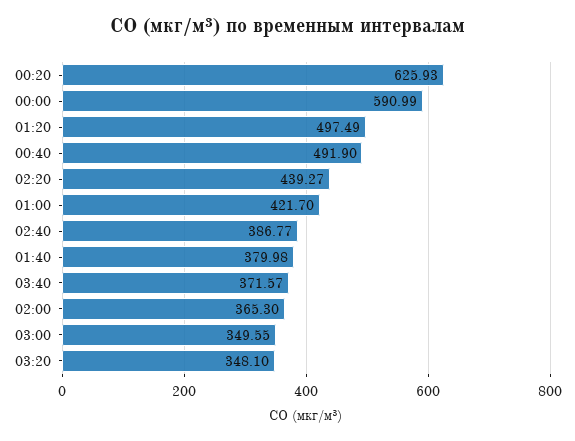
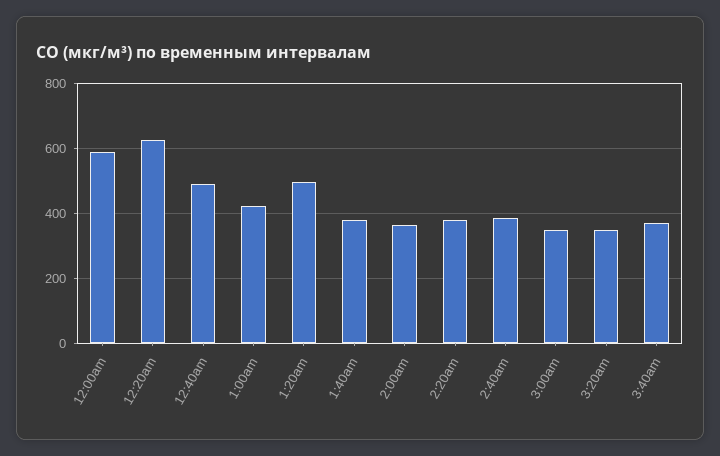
  {
    "00:20": 625.93,
    "00:00": 590.99,
    "01:20": 497.49,
    "00:40": 491.9,
-   "02:20": 439.27,
+   "02:20": 380,
    "01:00": 421.7,
    "02:40": 386.77,
    "01:40": 379.98,
    "03:40": 371.57,
    "02:00": 365.3,
    "03:00": 349.55,
    "03:20": 348.1
  }

